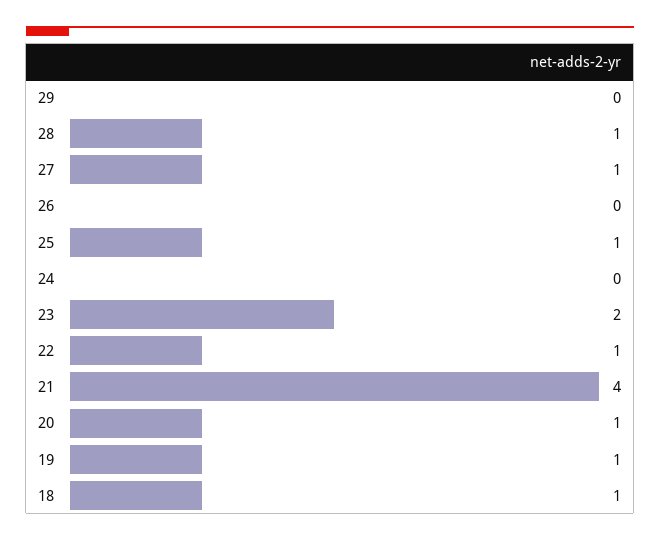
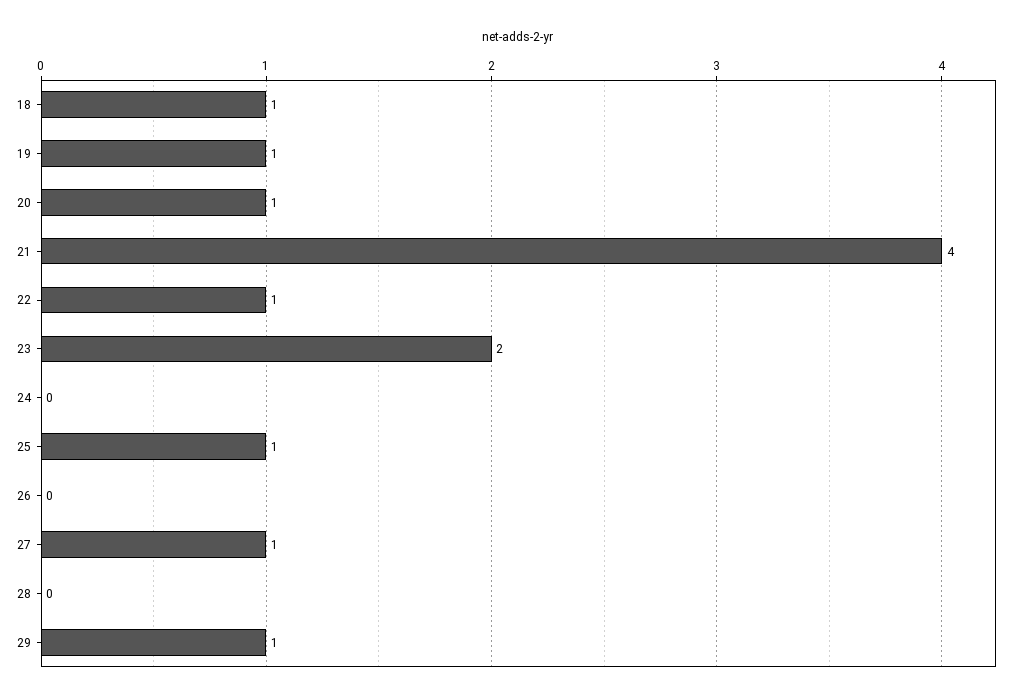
  {
-   "29": 0,
+   "29": 1,
-   "28": 1,
+   "28": 0,
    "27": 1,
    "26": 0,
    "25": 1,
    "24": 0,
    "23": 2,
    "22": 1,
    "21": 4,
    "20": 1,
    "19": 1,
    "18": 1
  }

